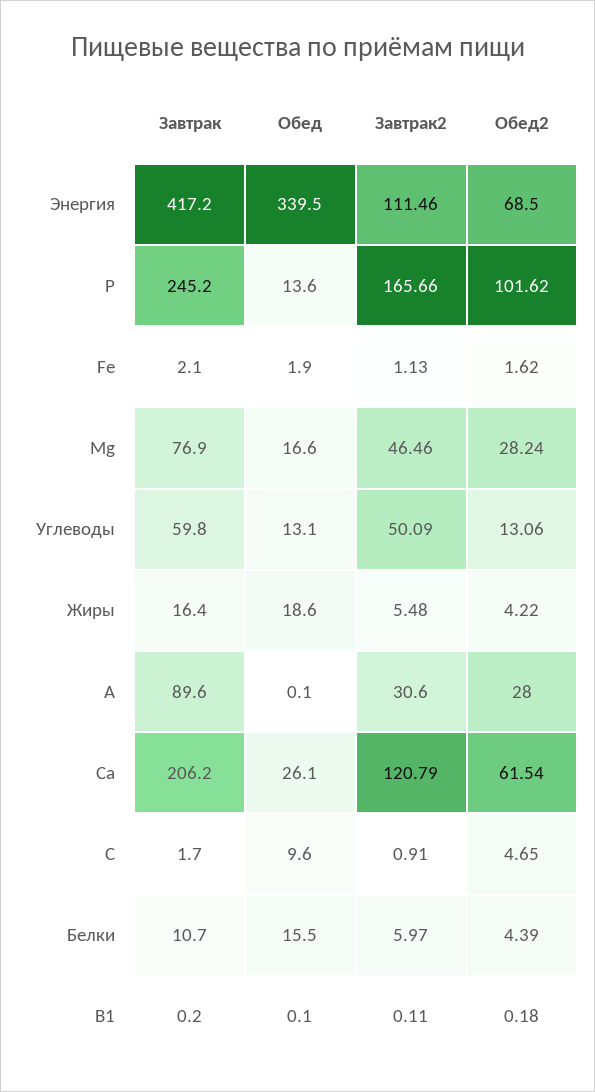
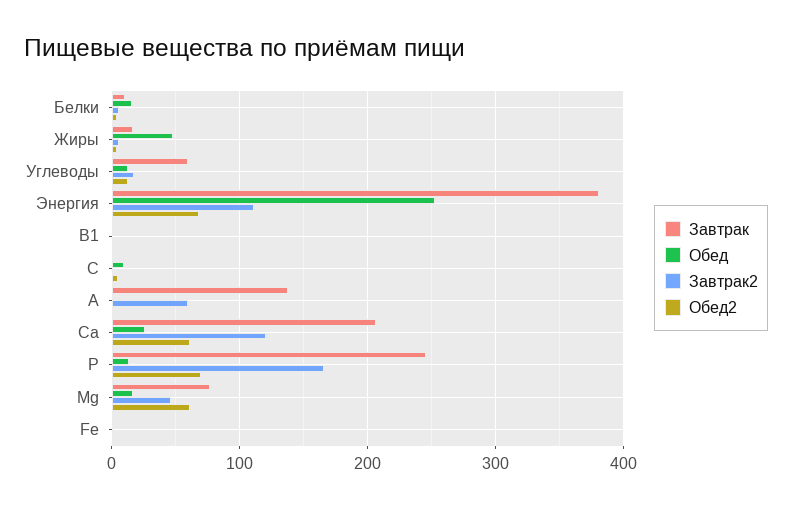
  {
    "Завтрак": {
-     "Энергия": 417.2,
+     "Энергия": 380,
      "Р": 245.2,
      "Fe": 2.1,
      "Mg": 76.9,
      "Углеводы": 59.8,
      "Жиры": 16.4,
-     "А": 89.6,
+     "А": 140,
      "Са": 206.2,
      "С": 1.7,
      "Белки": 10.7,
      "В1": 0.2
    },
    "Обед": {
-     "Энергия": 339.5,
+     "Энергия": 250,
      "Р": 13.6,
      "Fe": 1.9,
      "Mg": 16.6,
      "Углеводы": 13.1,
-     "Жиры": 18.6,
+     "Жиры": 50,
      "А": 0.1,
      "Са": 26.1,
      "С": 9.6,
      "Белки": 15.5,
      "В1": 0.1
    },
    "Завтрак2": {
      "Энергия": 111.46,
      "Р": 165.66,
      "Fe": 1.13,
      "Mg": 46.46,
-     "Углеводы": 50.09,
+     "Углеводы": 20,
      "Жиры": 5.48,
-     "А": 30.6,
+     "А": 60,
      "Са": 120.79,
      "С": 0.91,
      "Белки": 5.97,
      "В1": 0.11
    },
    "Обед2": {
      "Энергия": 68.5,
-     "Р": 101.62,
+     "Р": 70,
      "Fe": 1.62,
-     "Mg": 28.24,
+     "Mg": 60,
      "Углеводы": 13.06,
      "Жиры": 4.22,
-     "А": 28,
+     "А": 0,
      "Са": 61.54,
      "С": 4.65,
      "Белки": 4.39,
      "В1": 0.18
    }
  }

